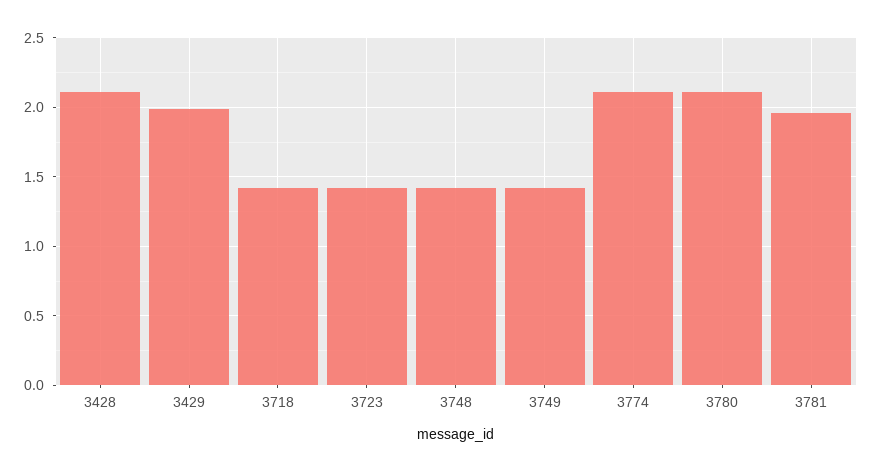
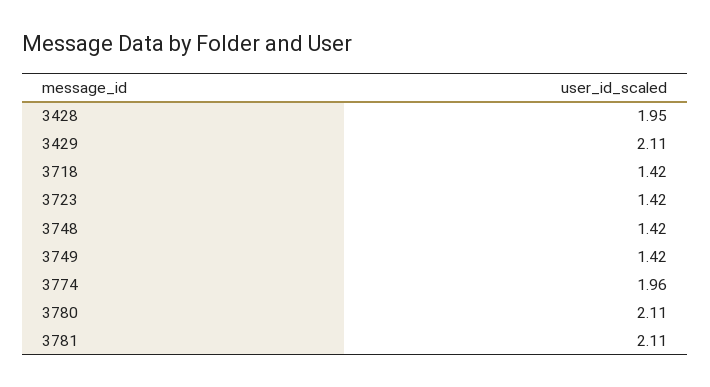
  {
-   "3428": 2.1,
+   "3428": 1.95,
-   "3429": 2,
+   "3429": 2.11,
    "3718": 1.42,
    "3723": 1.42,
    "3748": 1.42,
    "3749": 1.42,
-   "3774": 2.1,
+   "3774": 1.96,
    "3780": 2.11,
-   "3781": 1.95
+   "3781": 2.11
  }

